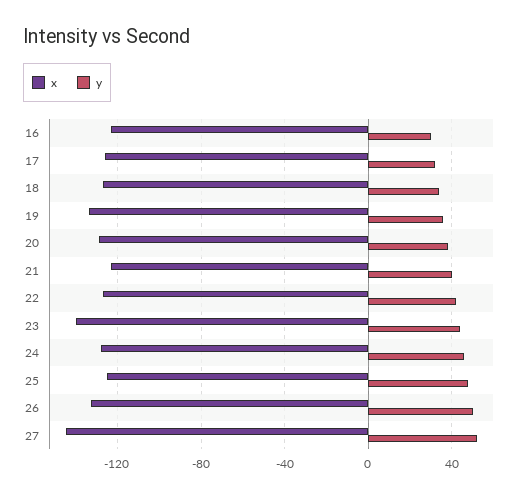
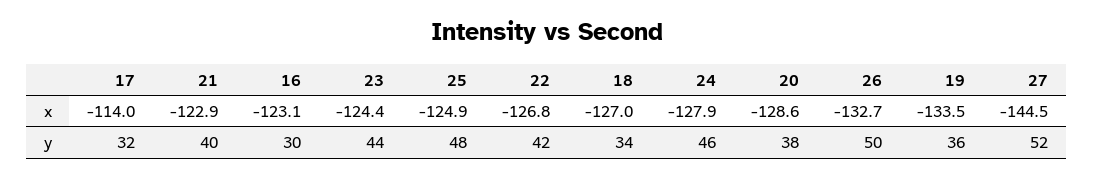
  {
    "x": {
      "16": -123.1,
-     "17": -125,
+     "17": -114,
      "18": -127,
      "19": -133.5,
      "20": -128.6,
      "21": -122.9,
      "22": -126.8,
-     "23": -140,
+     "23": -124.4,
      "24": -127.9,
      "25": -124.9,
      "26": -132.7,
      "27": -144.5
    },
    "y": {
      "16": 30,
      "17": 32,
      "18": 34,
      "19": 36,
      "20": 38,
      "21": 40,
      "22": 42,
      "23": 44,
      "24": 46,
      "25": 48,
      "26": 50,
      "27": 52
    }
  }

